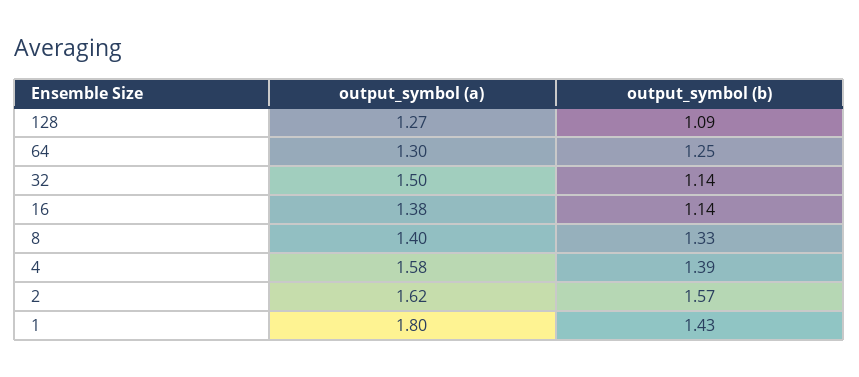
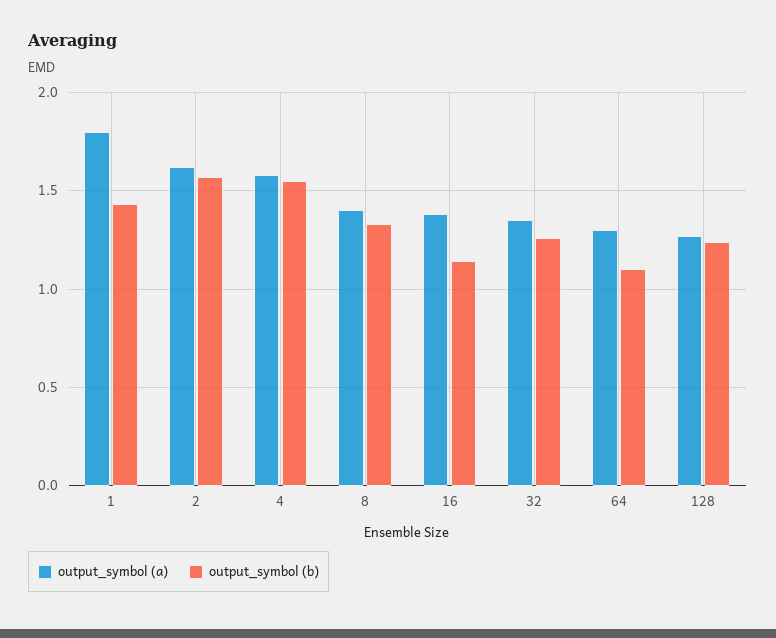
  {
    "output_symbol (a)": {
      "128": 1.27,
      "64": 1.3,
-     "32": 1.5,
+     "32": 1.35,
      "16": 1.38,
      "8": 1.4,
      "4": 1.58,
      "2": 1.62,
      "1": 1.8
    },
    "output_symbol (b)": {
-     "128": 1.09,
+     "128": 1.25,
-     "64": 1.25,
+     "64": 1.1,
-     "32": 1.14,
+     "32": 1.25,
      "16": 1.14,
      "8": 1.33,
-     "4": 1.39,
+     "4": 1.55,
      "2": 1.57,
      "1": 1.43
    }
  }

